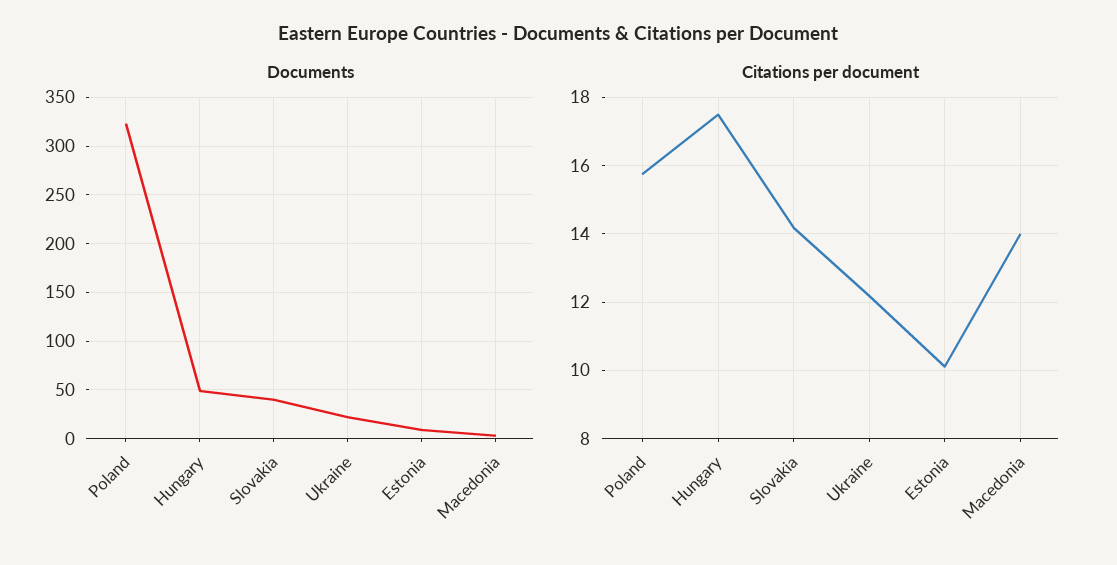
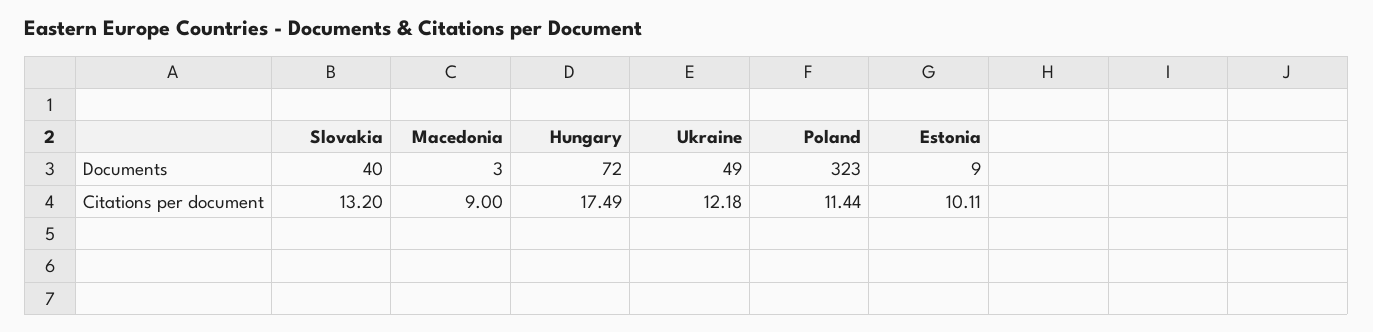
  {
    "Documents": {
      "Poland": 323,
-     "Hungary": 50,
+     "Hungary": 72,
      "Slovakia": 40,
-     "Ukraine": 20,
+     "Ukraine": 49,
      "Estonia": 9,
      "Macedonia": 3
    },
    "Citations per document": {
-     "Poland": 15.8,
+     "Poland": 11.44,
      "Hungary": 17.49,
-     "Slovakia": 14.2,
+     "Slovakia": 13.2,
      "Ukraine": 12.18,
      "Estonia": 10.11,
-     "Macedonia": 14
+     "Macedonia": 9
    }
  }

